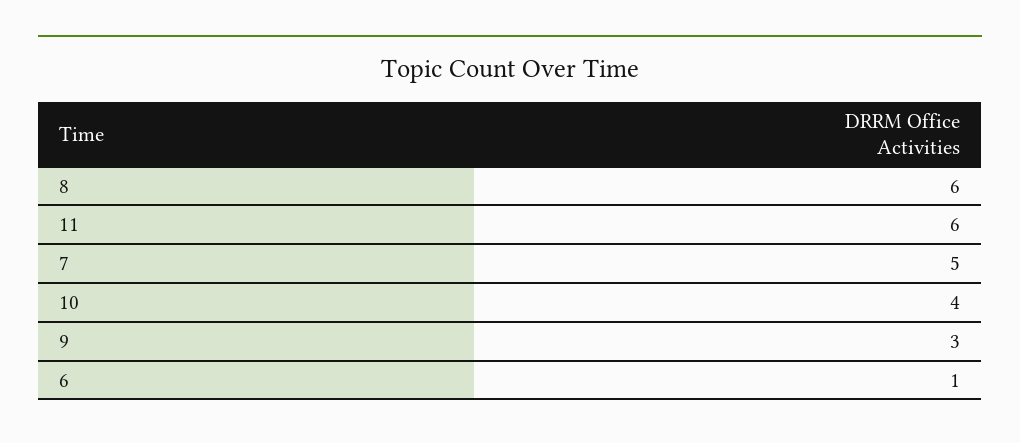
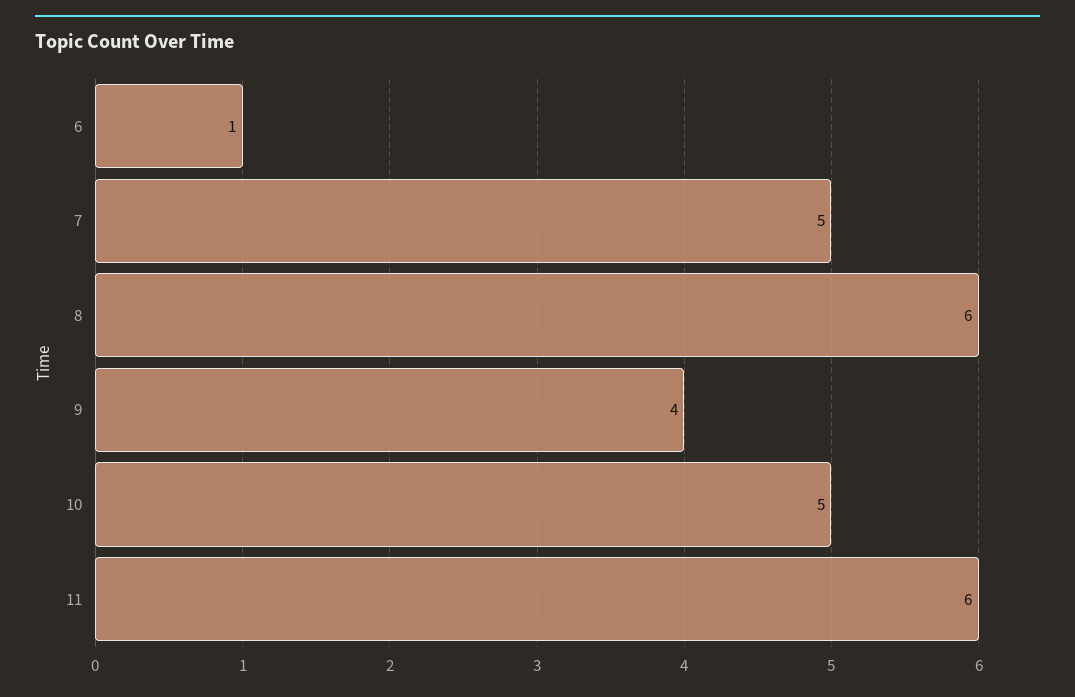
  {
    "8": 6,
    "11": 6,
    "7": 5,
-   "10": 4,
+   "10": 5,
-   "9": 3,
+   "9": 4,
    "6": 1
  }

